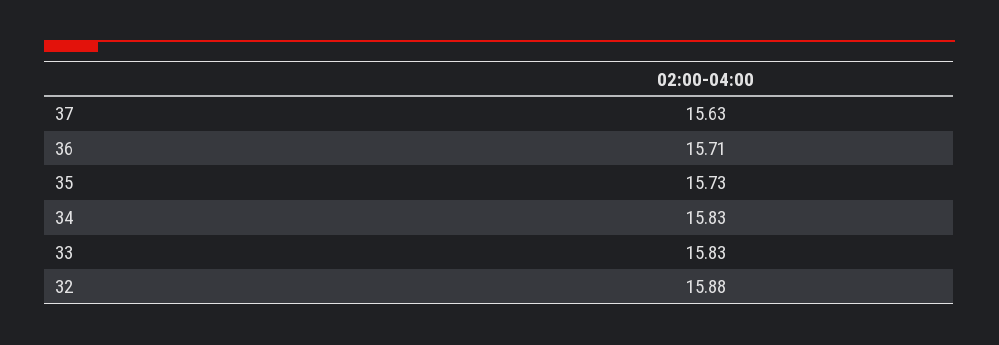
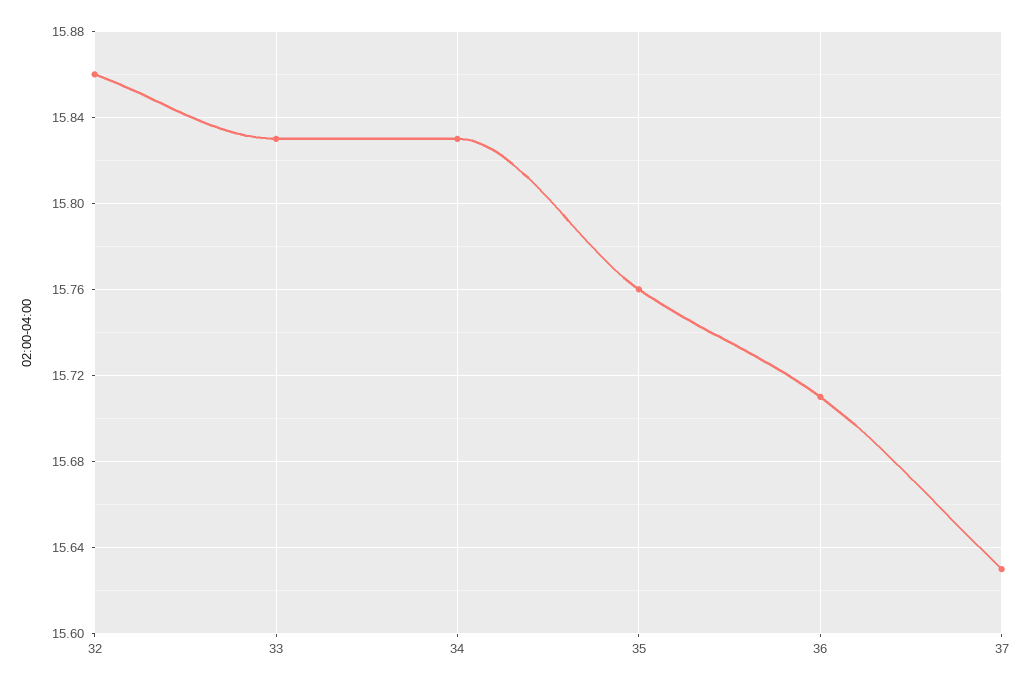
  {
    "37": 15.63,
    "36": 15.71,
-   "35": 15.73,
+   "35": 15.76,
    "34": 15.83,
    "33": 15.83,
-   "32": 15.88
+   "32": 15.86
  }

